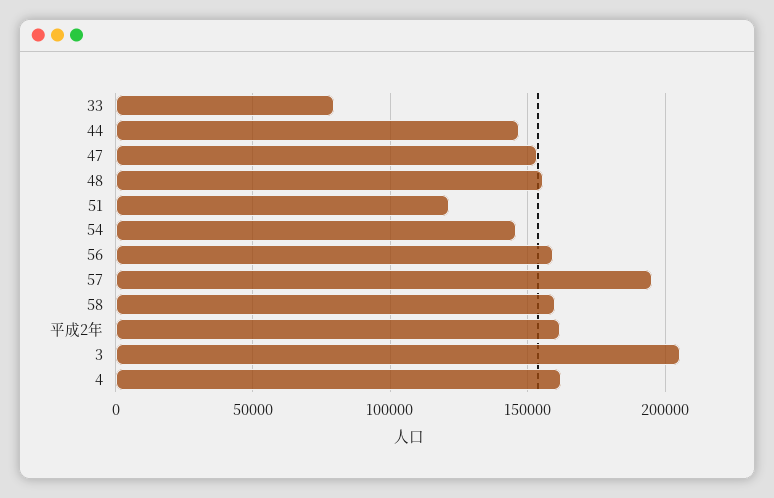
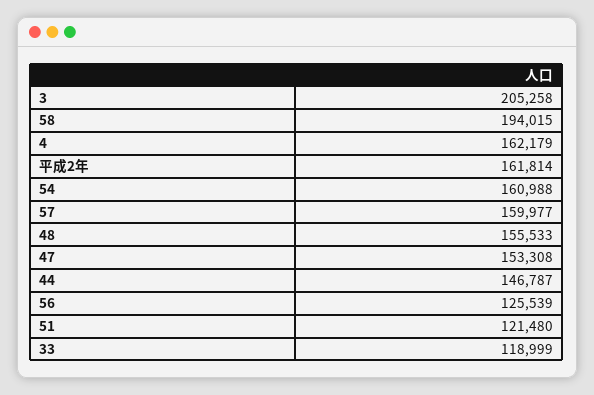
  {
-   "33": 80000,
+   "33": 118999,
    "44": 146787,
    "47": 153308,
    "48": 155533,
    "51": 121480,
-   "54": 145000,
+   "54": 160988,
-   "56": 160000,
+   "56": 125539,
-   "57": 195000,
+   "57": 159977,
-   "58": 160000,
+   "58": 194015,
    "平成2年": 161814,
    "3": 205258,
    "4": 162179
  }

